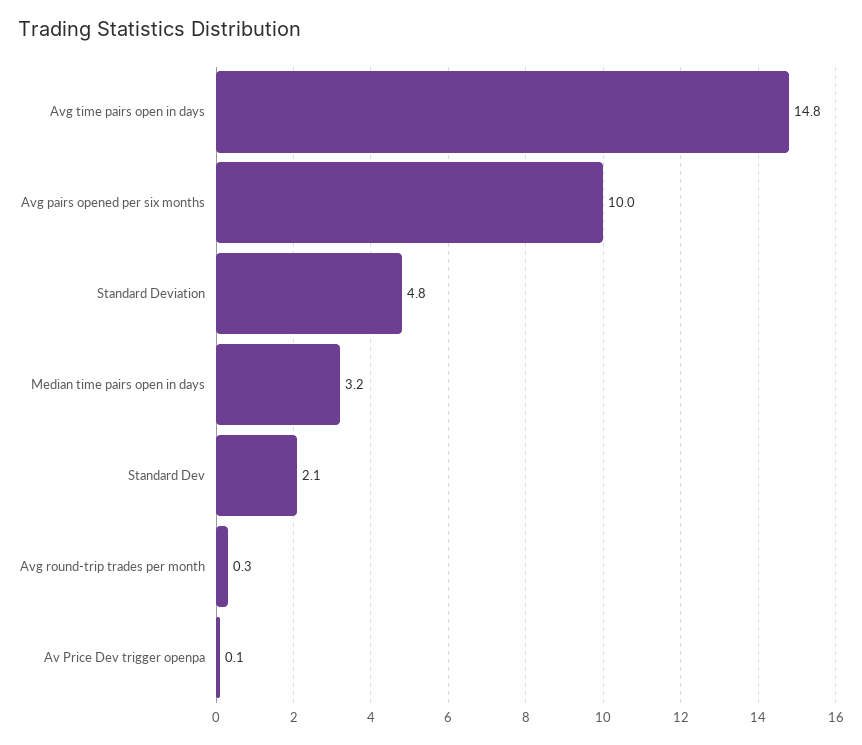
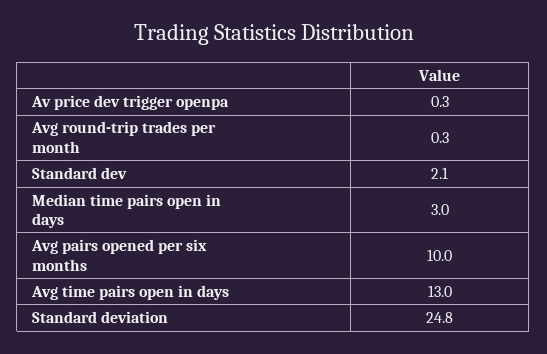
  {
-   "Avg time pairs open in days": 14.8,
+   "Avg time pairs open in days": 13,
    "Avg pairs opened per six months": 10,
-   "Standard Deviation": 4.8,
+   "Standard Deviation": 24.8,
-   "Median time pairs open in days": 3.2,
+   "Median time pairs open in days": 3,
    "Standard Dev": 2.1,
    "Avg round-trip trades per month": 0.3,
-   "Av Price Dev trigger openpa": 0.1
+   "Av Price Dev trigger openpa": 0.3
  }

